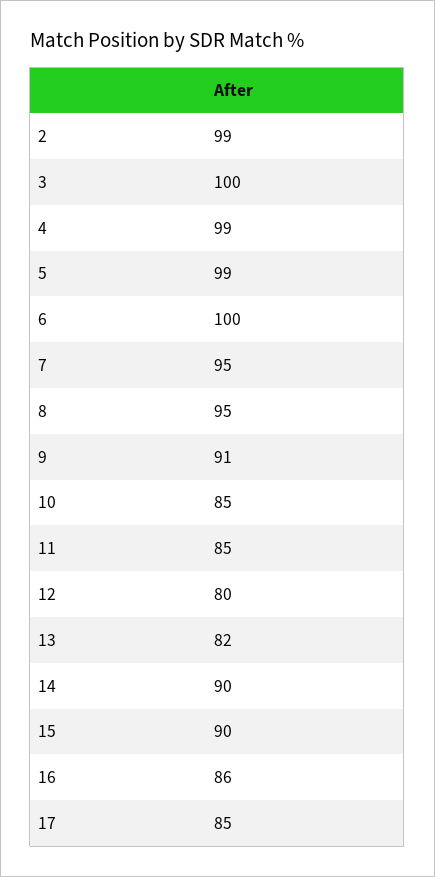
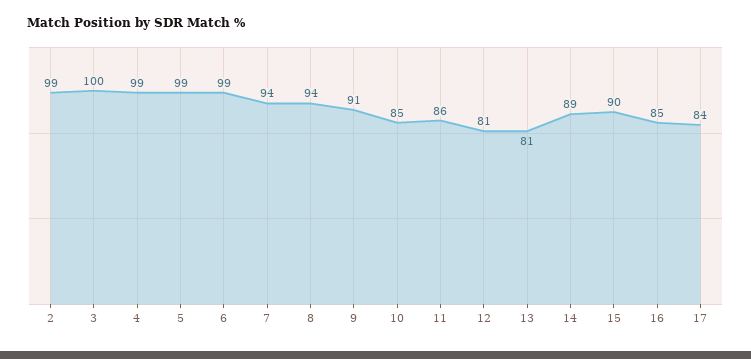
  {
    "2": 99,
    "3": 100,
    "4": 99,
    "5": 99,
-   "6": 100,
+   "6": 99,
-   "7": 95,
+   "7": 94,
-   "8": 95,
+   "8": 94,
    "9": 91,
    "10": 85,
-   "11": 85,
+   "11": 86,
-   "12": 80,
+   "12": 81,
-   "13": 82,
+   "13": 81,
-   "14": 90,
+   "14": 89,
    "15": 90,
-   "16": 86,
+   "16": 85,
-   "17": 85
+   "17": 84
  }

